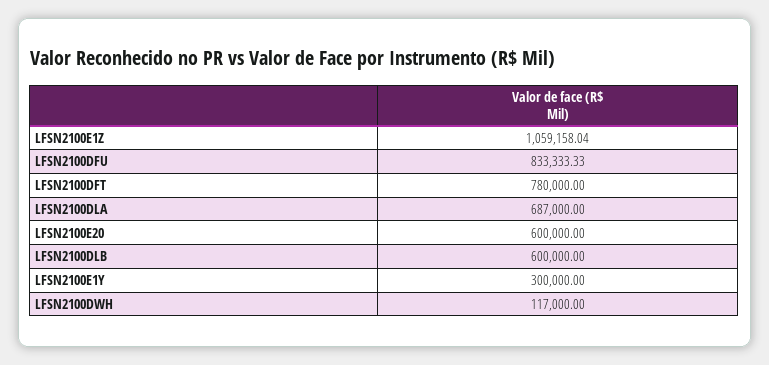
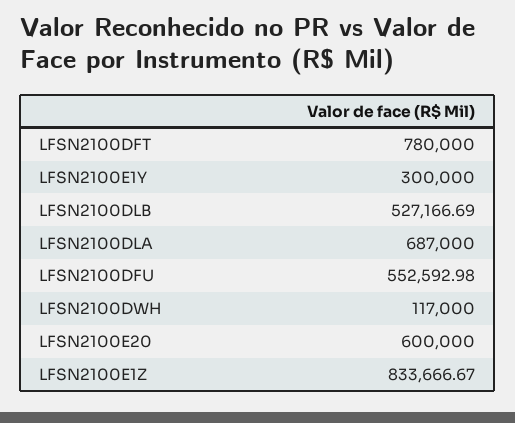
  {
-   "LFSN2100E1Z": 1059158.04,
+   "LFSN2100E1Z": 833666.67,
-   "LFSN2100DFU": 833333.33,
+   "LFSN2100DFU": 552592.98,
    "LFSN2100DFT": 780000,
    "LFSN2100DLA": 687000,
    "LFSN2100E20": 600000,
-   "LFSN2100DLB": 600000,
+   "LFSN2100DLB": 527166.69,
    "LFSN2100E1Y": 300000,
    "LFSN2100DWH": 117000
  }

